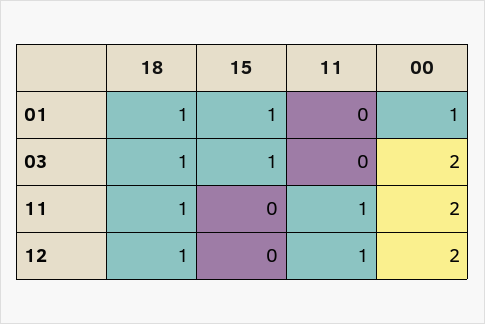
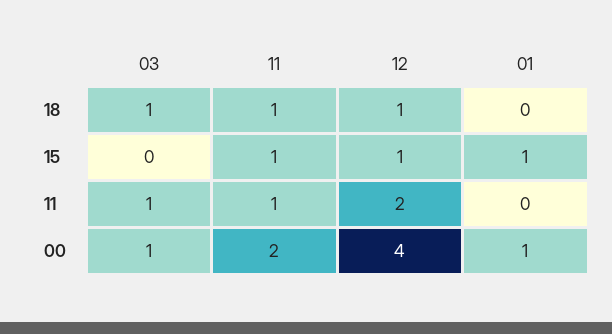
  {
    "18": {
-     "01": 1,
+     "01": 0,
      "03": 1,
      "11": 1,
      "12": 1
    },
    "15": {
      "01": 1,
-     "03": 1,
+     "03": 0,
-     "11": 0,
+     "11": 1,
-     "12": 0
+     "12": 1
    },
    "11": {
      "01": 0,
-     "03": 0,
+     "03": 1,
      "11": 1,
-     "12": 1
+     "12": 2
    },
    "00": {
      "01": 1,
-     "03": 2,
+     "03": 1,
      "11": 2,
-     "12": 2
+     "12": 4
    }
  }

